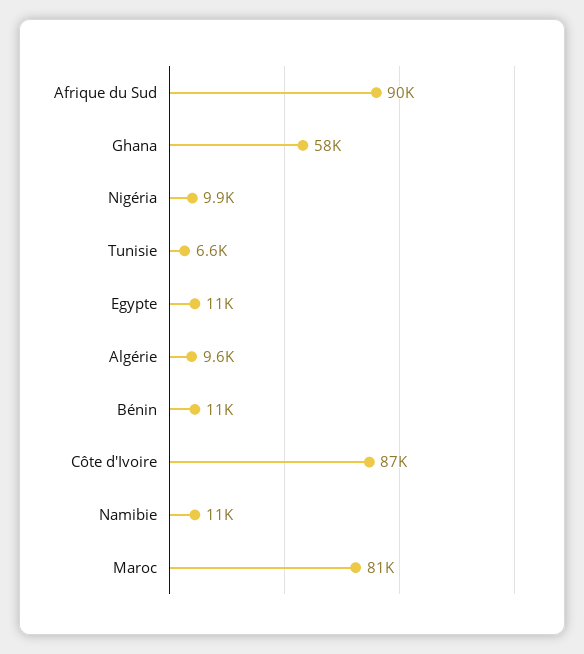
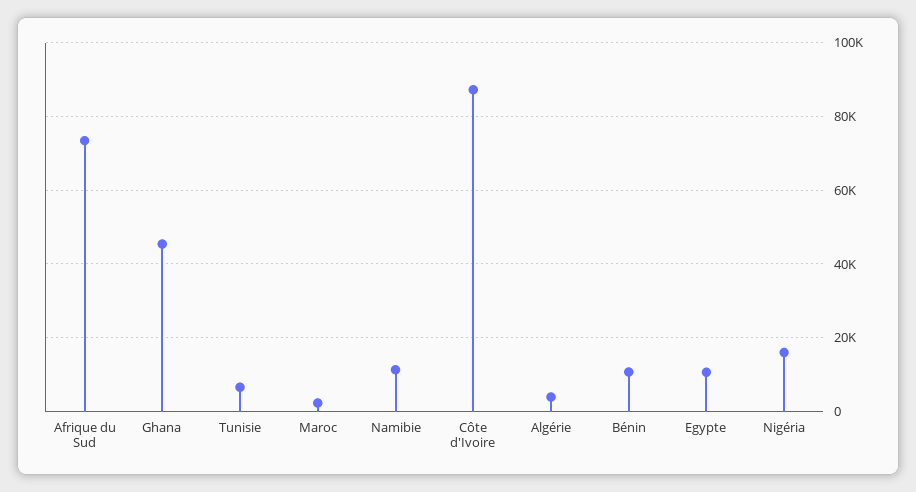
  {
-   "Afrique du Sud": 90000,
+   "Afrique du Sud": 74000,
-   "Ghana": 58000,
+   "Ghana": 46000,
-   "Nigéria": 9900,
+   "Nigéria": 16000,
    "Tunisie": 6600,
    "Egypte": 11000,
-   "Algérie": 9600,
+   "Algérie": 4000,
    "Bénin": 11000,
    "Côte d'Ivoire": 87000,
    "Namibie": 11000,
-   "Maroc": 81000
+   "Maroc": 2000
  }

